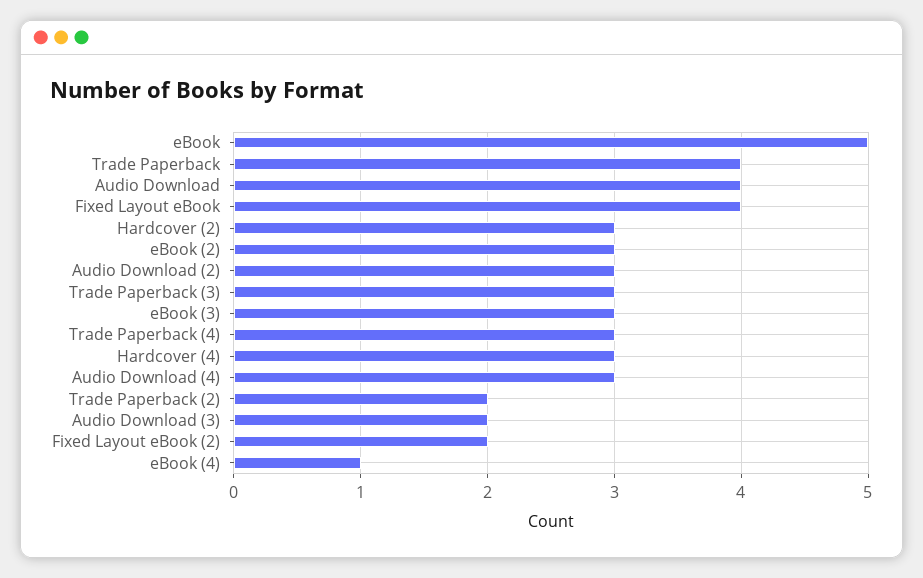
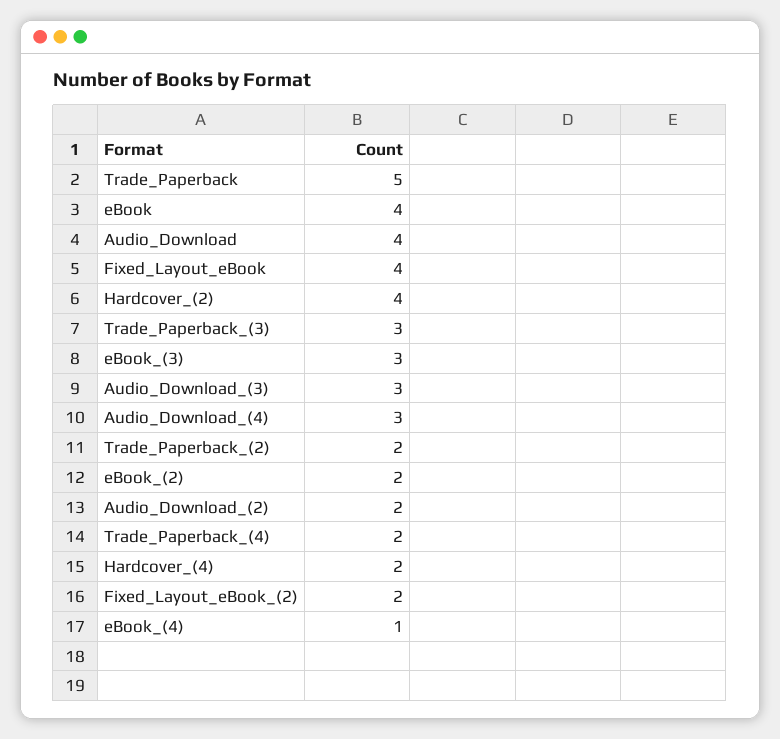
  {
-   "eBook": 5,
+   "eBook": 4,
-   "Trade Paperback": 4,
+   "Trade Paperback": 5,
    "Audio Download": 4,
    "Fixed Layout eBook": 4,
-   "Hardcover (2)": 3,
+   "Hardcover (2)": 4,
-   "eBook (2)": 3,
+   "eBook (2)": 2,
-   "Audio Download (2)": 3,
+   "Audio Download (2)": 2,
    "Trade Paperback (3)": 3,
    "eBook (3)": 3,
-   "Trade Paperback (4)": 3,
+   "Trade Paperback (4)": 2,
-   "Hardcover (4)": 3,
+   "Hardcover (4)": 2,
    "Audio Download (4)": 3,
    "Trade Paperback (2)": 2,
-   "Audio Download (3)": 2,
+   "Audio Download (3)": 3,
    "Fixed Layout eBook (2)": 2,
    "eBook (4)": 1
  }

